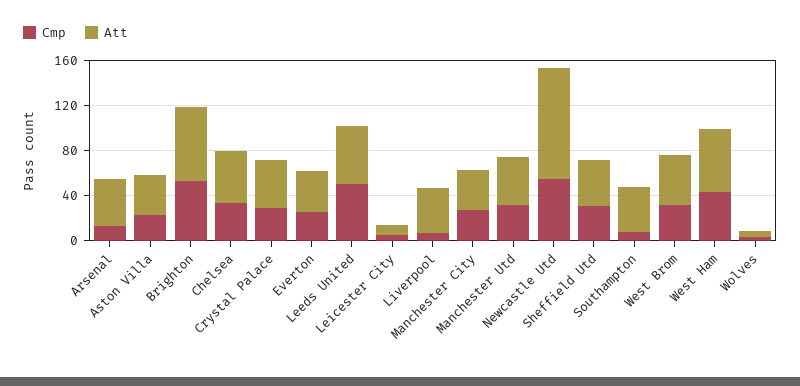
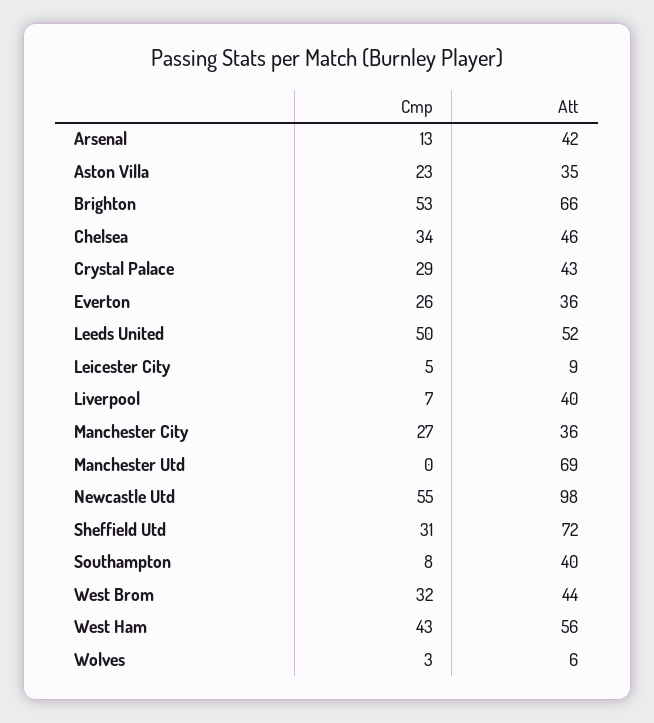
  {
    "Cmp": {
      "Arsenal": 13,
      "Aston Villa": 23,
      "Brighton": 53,
      "Chelsea": 34,
      "Crystal Palace": 29,
      "Everton": 26,
      "Leeds United": 50,
      "Leicester City": 5,
      "Liverpool": 7,
      "Manchester City": 27,
-     "Manchester Utd": 30,
+     "Manchester Utd": 0,
      "Newcastle Utd": 55,
      "Sheffield Utd": 31,
      "Southampton": 8,
      "West Brom": 32,
      "West Ham": 43,
      "Wolves": 3
    },
    "Att": {
      "Arsenal": 42,
      "Aston Villa": 35,
      "Brighton": 66,
      "Chelsea": 46,
      "Crystal Palace": 43,
      "Everton": 36,
      "Leeds United": 52,
      "Leicester City": 9,
      "Liverpool": 40,
      "Manchester City": 36,
-     "Manchester Utd": 40,
+     "Manchester Utd": 69,
      "Newcastle Utd": 98,
-     "Sheffield Utd": 40,
+     "Sheffield Utd": 72,
      "Southampton": 40,
      "West Brom": 44,
      "West Ham": 56,
      "Wolves": 6
    }
  }

